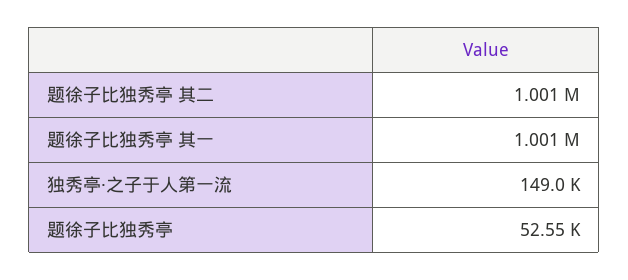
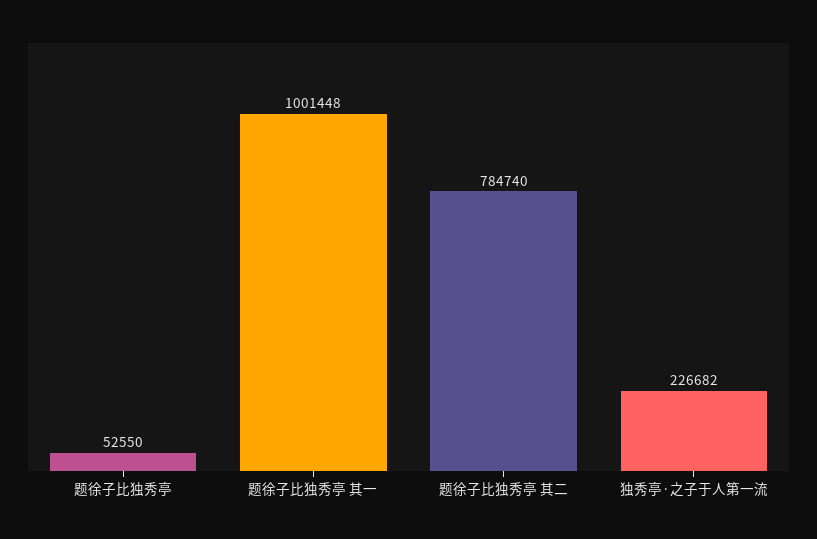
  {
-   "题徐子比独秀亭 其二": 1001000,
+   "题徐子比独秀亭 其二": 784740,
    "题徐子比独秀亭 其一": 1001448,
-   "独秀亭·之子于人第一流": 149000,
+   "独秀亭·之子于人第一流": 226682,
    "题徐子比独秀亭": 52550
  }

